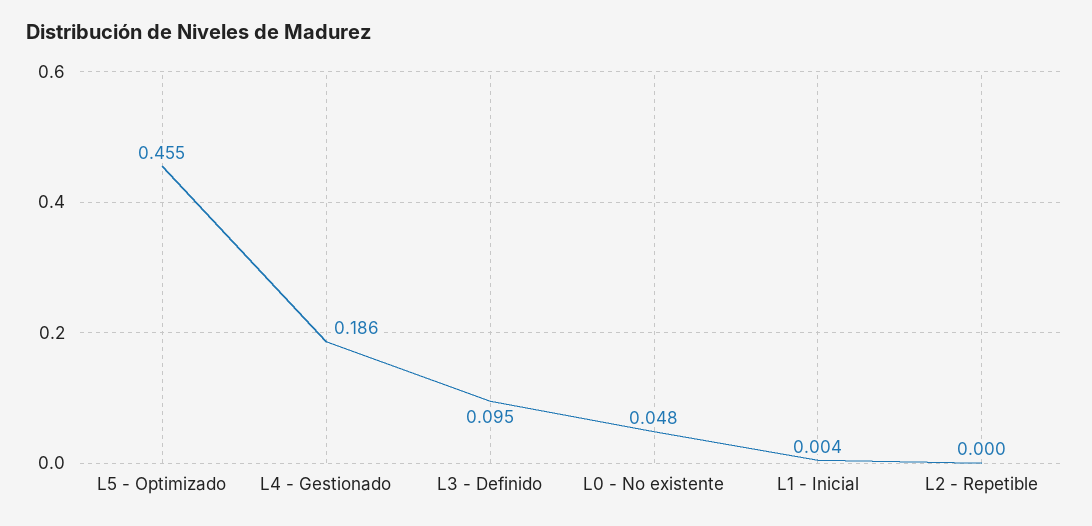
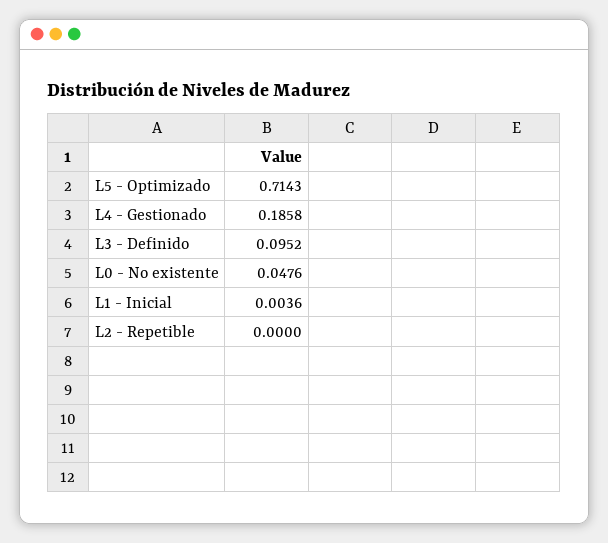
  {
-   "L5 - Optimizado": 0.455,
+   "L5 - Optimizado": 0.7143,
    "L4 - Gestionado": 0.1858,
    "L3 - Definido": 0.0952,
    "L0 - No existente": 0.0476,
    "L1 - Inicial": 0.0036,
    "L2 - Repetible": 0
  }

